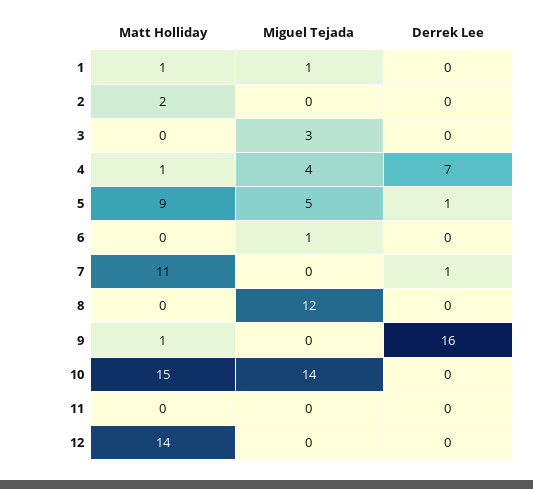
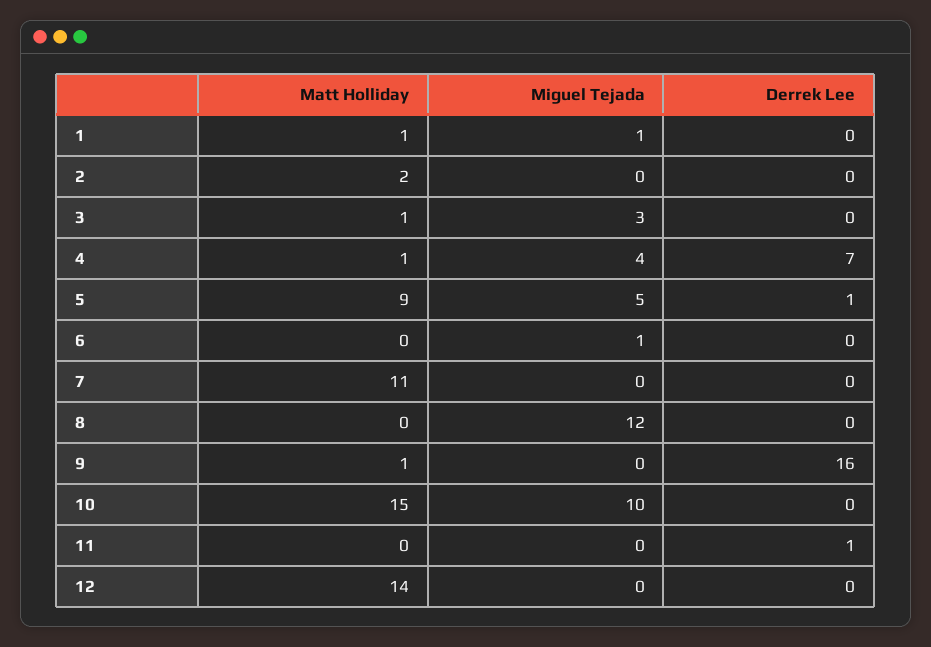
  {
    "Matt Holliday": {
      "1": 1,
      "2": 2,
-     "3": 0,
+     "3": 1,
      "4": 1,
      "5": 9,
      "6": 0,
      "7": 11,
      "8": 0,
      "9": 1,
      "10": 15,
      "11": 0,
      "12": 14
    },
    "Miguel Tejada": {
      "1": 1,
      "2": 0,
      "3": 3,
      "4": 4,
      "5": 5,
      "6": 1,
      "7": 0,
      "8": 12,
      "9": 0,
-     "10": 14,
+     "10": 10,
      "11": 0,
      "12": 0
    },
    "Derrek Lee": {
      "1": 0,
      "2": 0,
      "3": 0,
      "4": 7,
      "5": 1,
      "6": 0,
-     "7": 1,
+     "7": 0,
      "8": 0,
      "9": 16,
      "10": 0,
-     "11": 0,
+     "11": 1,
      "12": 0
    }
  }

